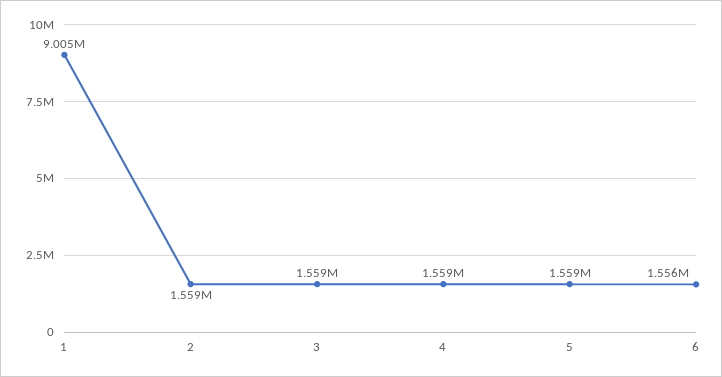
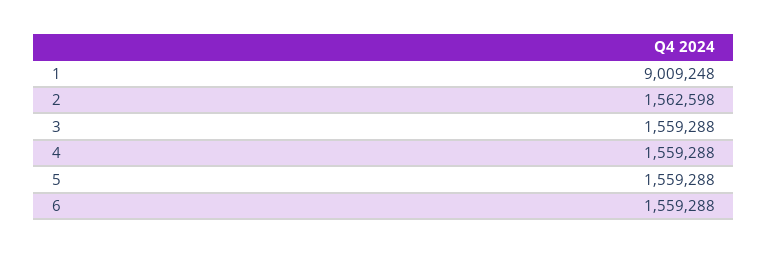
  {
-   "1": 9005000,
+   "1": 9009248,
-   "2": 1559000,
+   "2": 1562598,
    "3": 1559288,
    "4": 1559288,
    "5": 1559288,
-   "6": 1556000
+   "6": 1559288
  }

